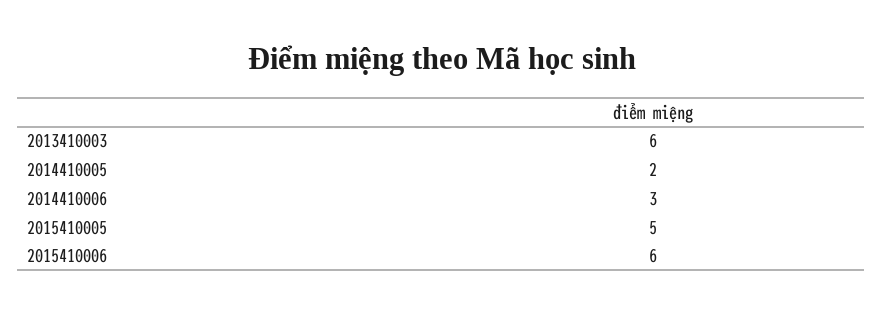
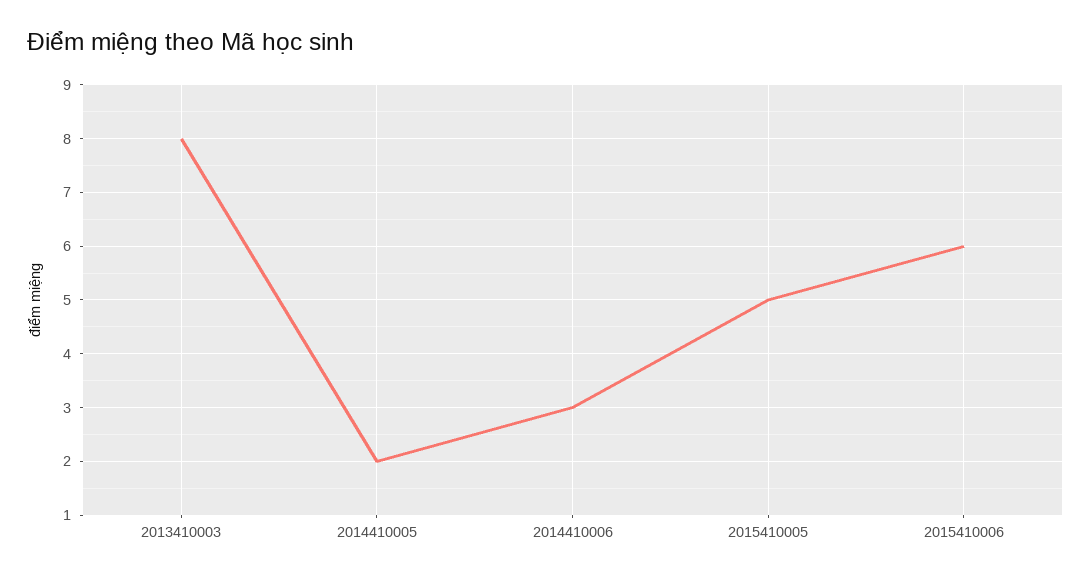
  {
-   "2013410003": 6,
+   "2013410003": 8,
    "2014410005": 2,
    "2014410006": 3,
    "2015410005": 5,
    "2015410006": 6
  }

